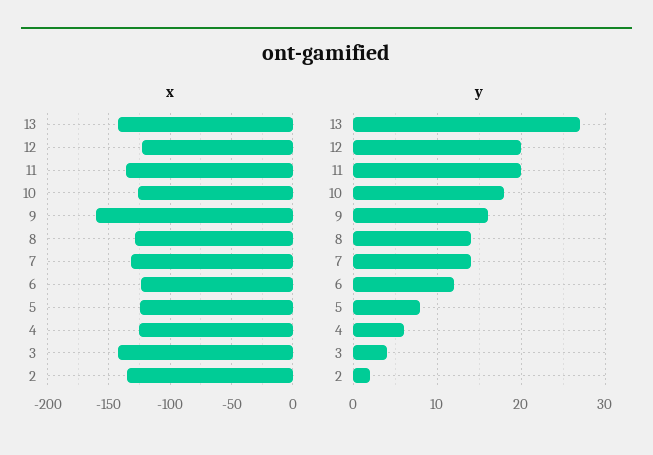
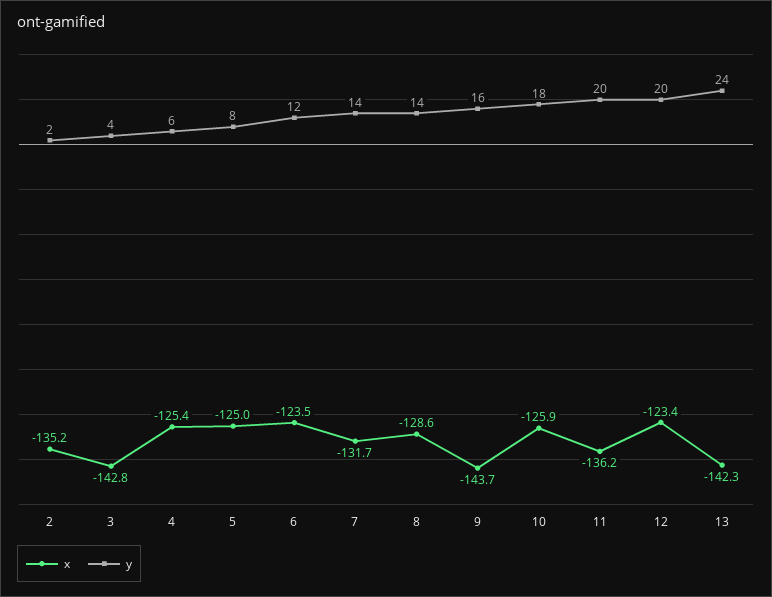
  {
    "x": {
      "13": -142.3,
      "12": -123.4,
      "11": -136.2,
      "10": -125.9,
-     "9": -160,
+     "9": -143.7,
      "8": -128.6,
      "7": -131.7,
      "6": -123.5,
      "5": -125,
      "4": -125.4,
      "3": -142.8,
      "2": -135.2
    },
    "y": {
-     "13": 27,
+     "13": 24,
      "12": 20,
      "11": 20,
      "10": 18,
      "9": 16,
      "8": 14,
      "7": 14,
      "6": 12,
      "5": 8,
      "4": 6,
      "3": 4,
      "2": 2
    }
  }

